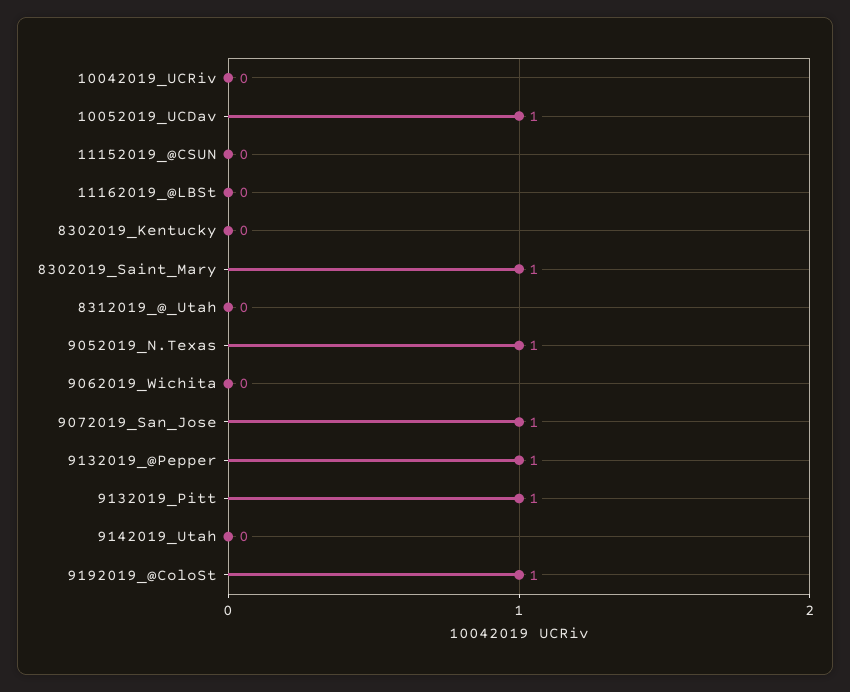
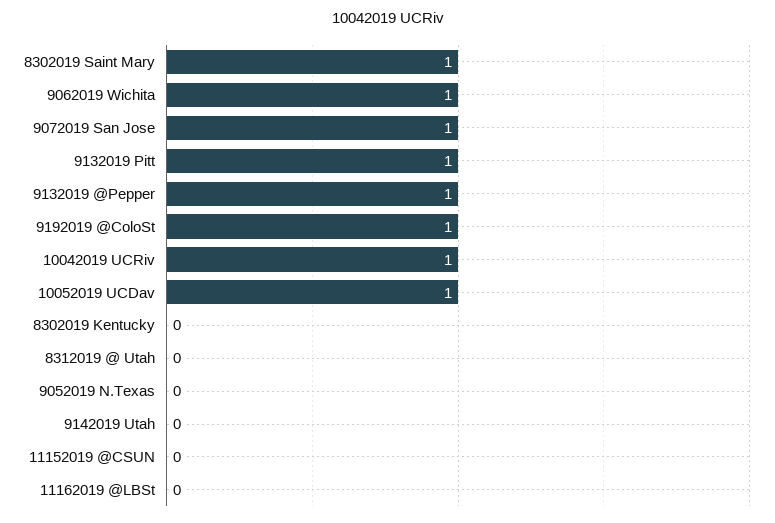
  {
-   "10042019_UCRiv": 0,
+   "10042019_UCRiv": 1,
    "10052019_UCDav": 1,
    "11152019_@CSUN": 0,
    "11162019_@LBSt": 0,
    "8302019_Kentucky": 0,
    "8302019_Saint_Mary": 1,
    "8312019_@_Utah": 0,
-   "9052019_N.Texas": 1,
+   "9052019_N.Texas": 0,
-   "9062019_Wichita": 0,
+   "9062019_Wichita": 1,
    "9072019_San_Jose": 1,
    "9132019_@Pepper": 1,
    "9132019_Pitt": 1,
    "9142019_Utah": 0,
    "9192019_@ColoSt": 1
  }

